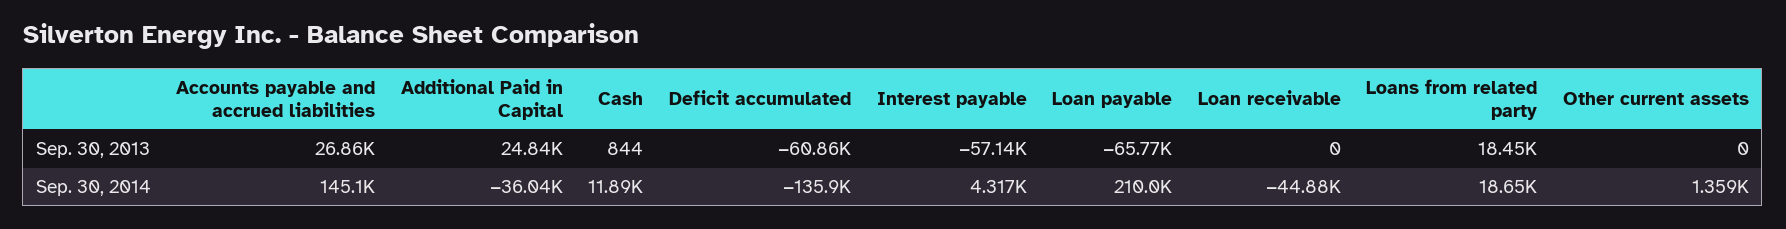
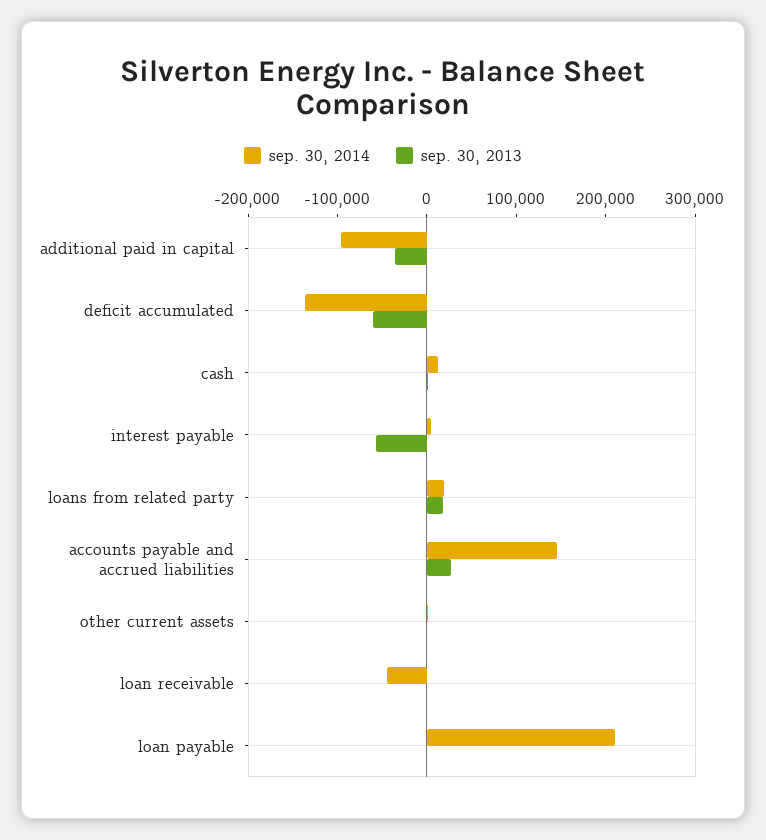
  {
    "Sep. 30, 2013": {
      "Accounts payable and accrued liabilities": 26860,
-     "Additional Paid in Capital": 24840,
+     "Additional Paid in Capital": -40000,
      "Cash": 844,
      "Deficit accumulated": -60860,
      "Interest payable": -57140,
-     "Loan payable": -65770,
+     "Loan payable": 0,
      "Loan receivable": 0,
      "Loans from related party": 18450,
      "Other current assets": 0
    },
    "Sep. 30, 2014": {
      "Accounts payable and accrued liabilities": 145100,
-     "Additional Paid in Capital": -36040,
+     "Additional Paid in Capital": -100000,
      "Cash": 11890,
      "Deficit accumulated": -135900,
      "Interest payable": 4317,
      "Loan payable": 210000,
      "Loan receivable": -44880,
      "Loans from related party": 18650,
      "Other current assets": 1359
    }
  }

